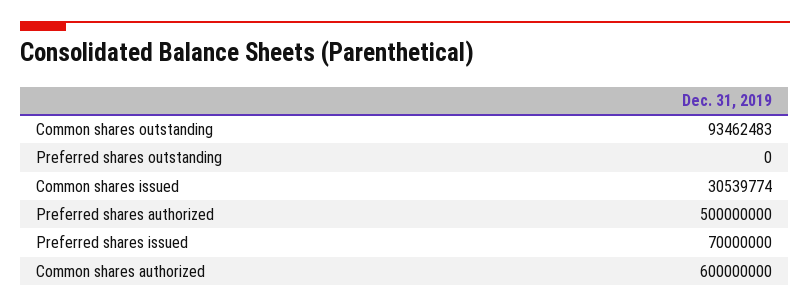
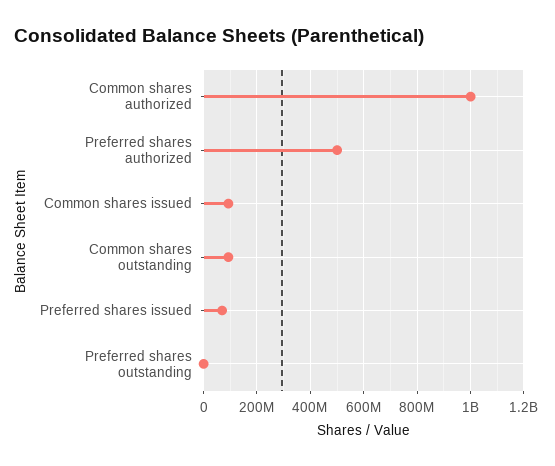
  {
    "Common shares outstanding": 93462483,
    "Preferred shares outstanding": 0,
-   "Common shares issued": 30539774,
+   "Common shares issued": 100000000,
    "Preferred shares authorized": 500000000,
    "Preferred shares issued": 70000000,
-   "Common shares authorized": 600000000
+   "Common shares authorized": 1000000000
  }

